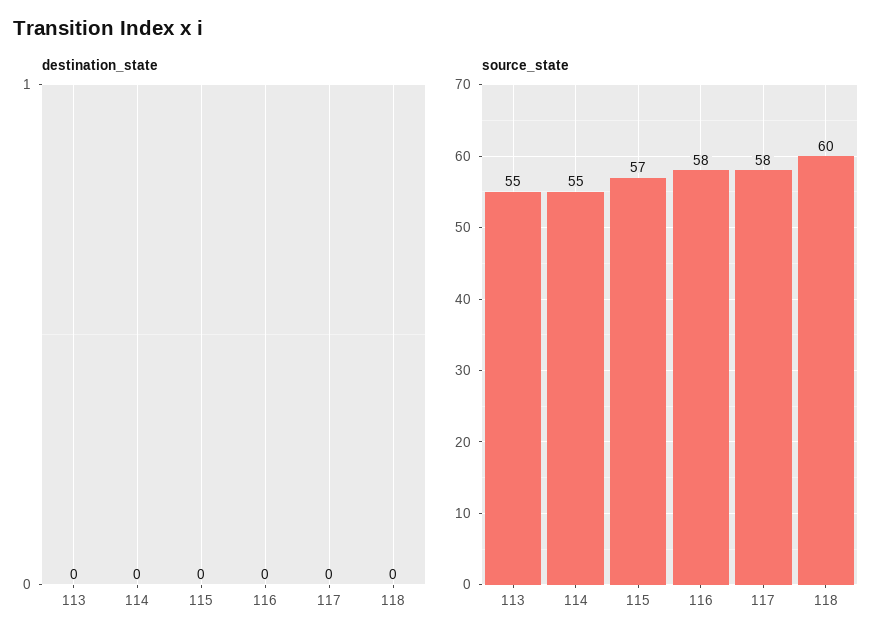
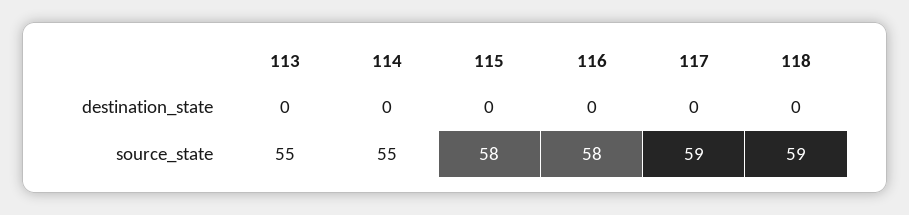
  {
    "destination_state": {
      "113": 0,
      "114": 0,
      "115": 0,
      "116": 0,
      "117": 0,
      "118": 0
    },
    "source_state": {
      "113": 55,
      "114": 55,
-     "115": 57,
+     "115": 58,
      "116": 58,
-     "117": 58,
+     "117": 59,
-     "118": 60
+     "118": 59
    }
  }

